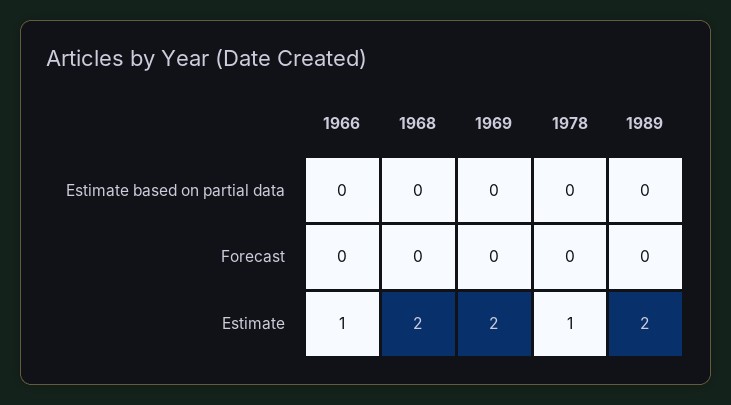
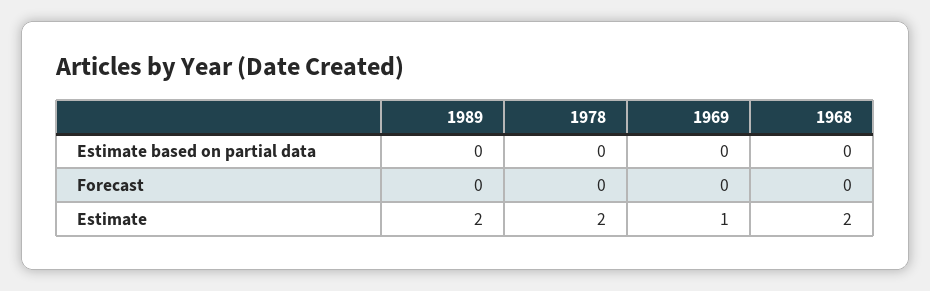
  {
-   "1966": {
-     "Estimate based on partial data": 0,
-     "Forecast": 0,
-     "Estimate": 1
-   },
    "1968": {
      "Estimate based on partial data": 0,
      "Forecast": 0,
      "Estimate": 2
    },
    "1969": {
      "Estimate based on partial data": 0,
      "Forecast": 0,
-     "Estimate": 2
+     "Estimate": 1
    },
    "1978": {
      "Estimate based on partial data": 0,
      "Forecast": 0,
-     "Estimate": 1
+     "Estimate": 2
    },
    "1989": {
      "Estimate based on partial data": 0,
      "Forecast": 0,
      "Estimate": 2
    }
  }

